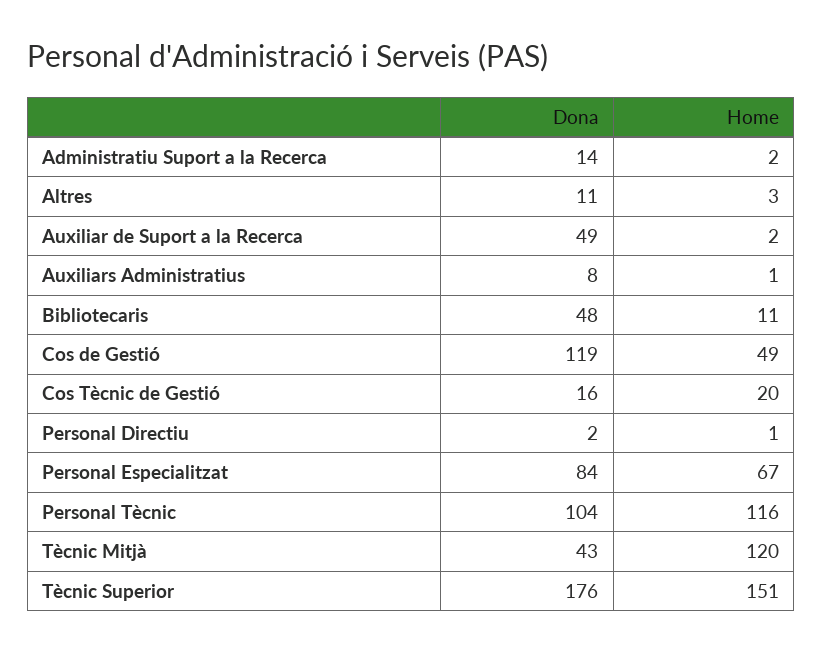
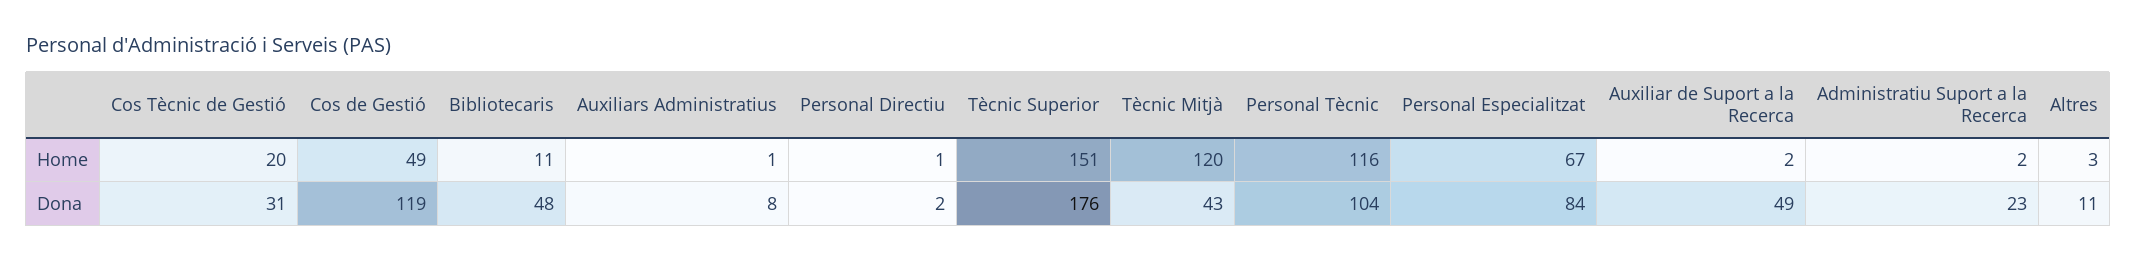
  {
    "Dona": {
-     "Administratiu Suport a la Recerca": 14,
+     "Administratiu Suport a la Recerca": 23,
      "Altres": 11,
      "Auxiliar de Suport a la Recerca": 49,
      "Auxiliars Administratius": 8,
      "Bibliotecaris": 48,
      "Cos de Gestió": 119,
-     "Cos Tècnic de Gestió": 16,
+     "Cos Tècnic de Gestió": 31,
      "Personal Directiu": 2,
      "Personal Especialitzat": 84,
      "Personal Tècnic": 104,
      "Tècnic Mitjà": 43,
      "Tècnic Superior": 176
    },
    "Home": {
      "Administratiu Suport a la Recerca": 2,
      "Altres": 3,
      "Auxiliar de Suport a la Recerca": 2,
      "Auxiliars Administratius": 1,
      "Bibliotecaris": 11,
      "Cos de Gestió": 49,
      "Cos Tècnic de Gestió": 20,
      "Personal Directiu": 1,
      "Personal Especialitzat": 67,
      "Personal Tècnic": 116,
      "Tècnic Mitjà": 120,
      "Tècnic Superior": 151
    }
  }

